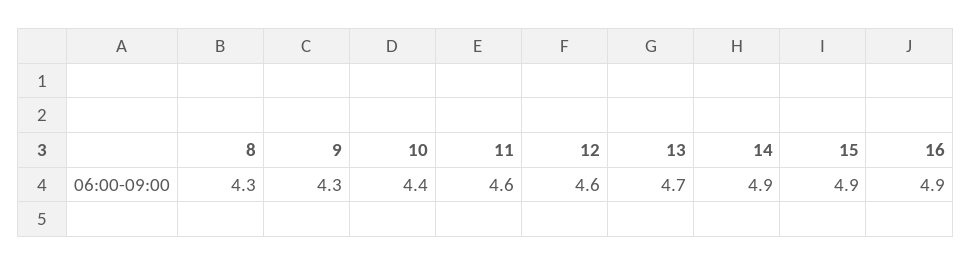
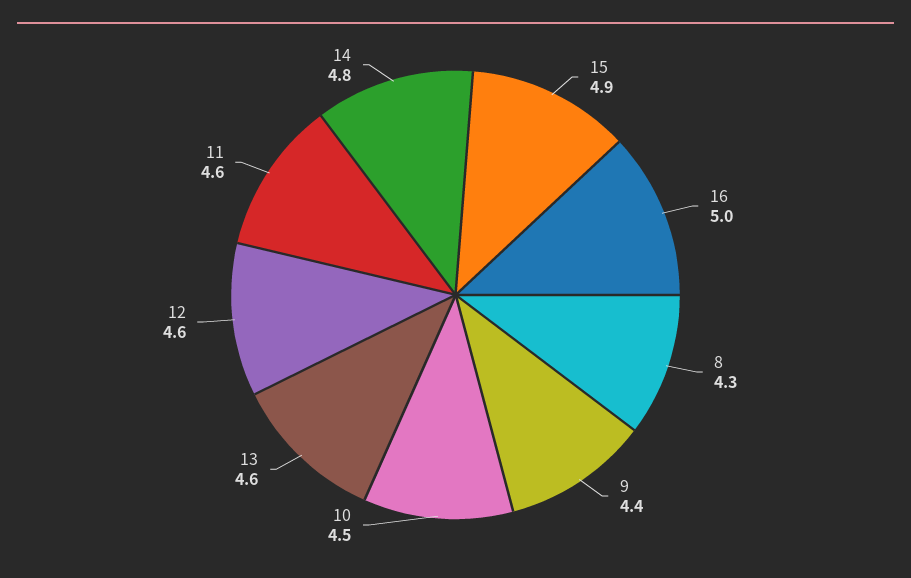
  {
    "8": 4.3,
-   "9": 4.3,
+   "9": 4.4,
-   "10": 4.4,
+   "10": 4.5,
    "11": 4.6,
    "12": 4.6,
-   "13": 4.7,
+   "13": 4.6,
-   "14": 4.9,
+   "14": 4.8,
    "15": 4.9,
-   "16": 4.9
+   "16": 5
  }

